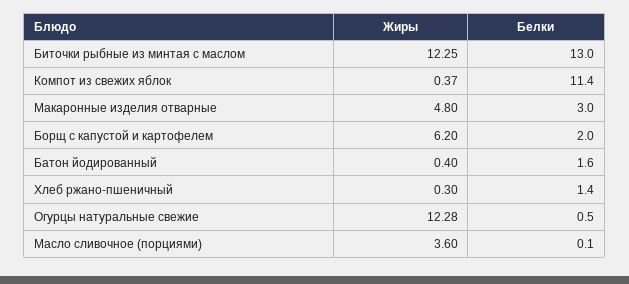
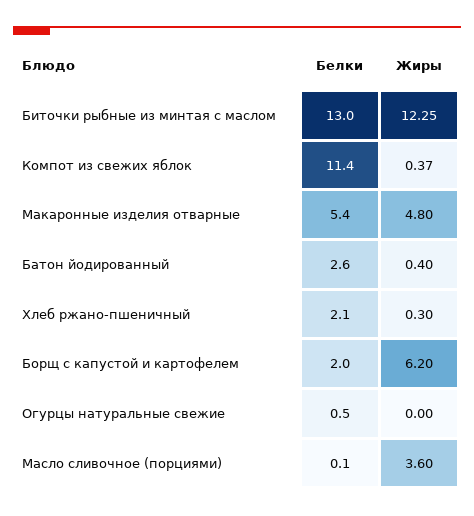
  {
    "Жиры": {
      "Биточки рыбные из минтая с маслом": 12.25,
      "Компот из свежих яблок": 0.37,
      "Макаронные изделия отварные": 4.8,
      "Борщ с капустой и картофелем": 6.2,
      "Батон йодированный": 0.4,
      "Хлеб ржано-пшеничный": 0.3,
-     "Огурцы натуральные свежие": 12.28,
+     "Огурцы натуральные свежие": 0,
      "Масло сливочное (порциями)": 3.6
    },
    "Белки": {
      "Биточки рыбные из минтая с маслом": 13,
      "Компот из свежих яблок": 11.4,
-     "Макаронные изделия отварные": 3,
+     "Макаронные изделия отварные": 5.4,
      "Борщ с капустой и картофелем": 2,
-     "Батон йодированный": 1.6,
+     "Батон йодированный": 2.6,
-     "Хлеб ржано-пшеничный": 1.4,
+     "Хлеб ржано-пшеничный": 2.1,
      "Огурцы натуральные свежие": 0.5,
      "Масло сливочное (порциями)": 0.1
    }
  }

